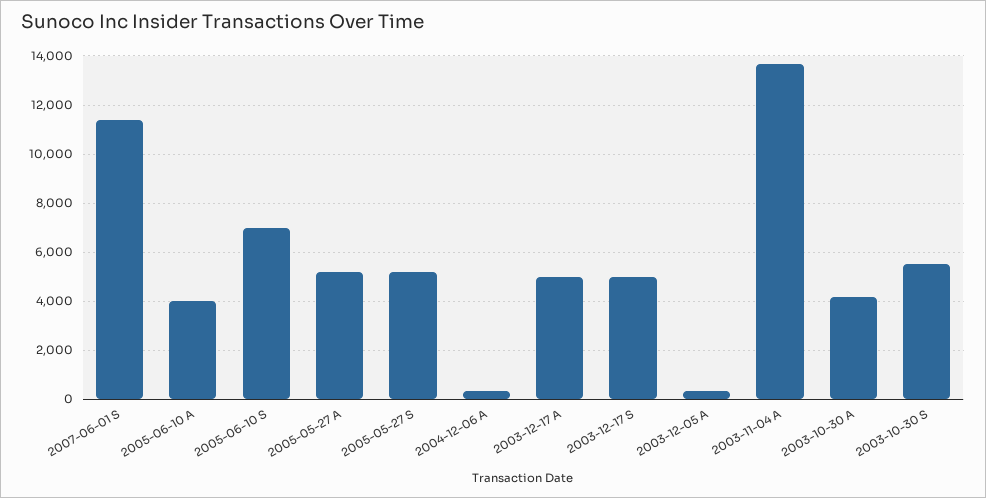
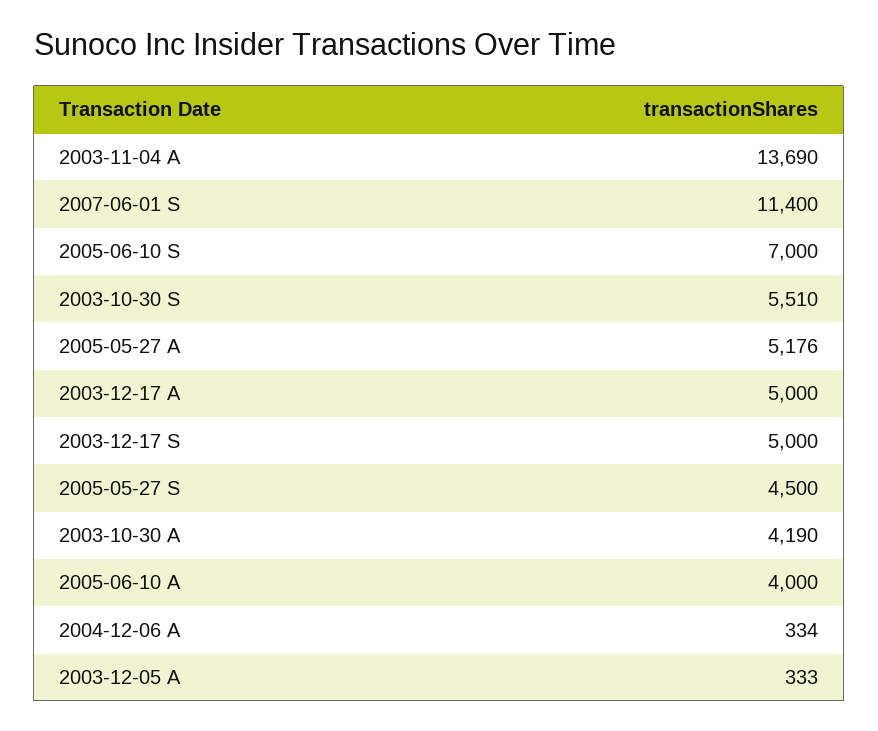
  {
    "2007-06-01 S": 11400,
    "2005-06-10 A": 4000,
    "2005-06-10 S": 7000,
    "2005-05-27 A": 5176,
-   "2005-05-27 S": 5250,
+   "2005-05-27 S": 4500,
    "2004-12-06 A": 334,
    "2003-12-17 A": 5000,
    "2003-12-17 S": 5000,
    "2003-12-05 A": 333,
    "2003-11-04 A": 13690,
    "2003-10-30 A": 4190,
    "2003-10-30 S": 5510
  }

